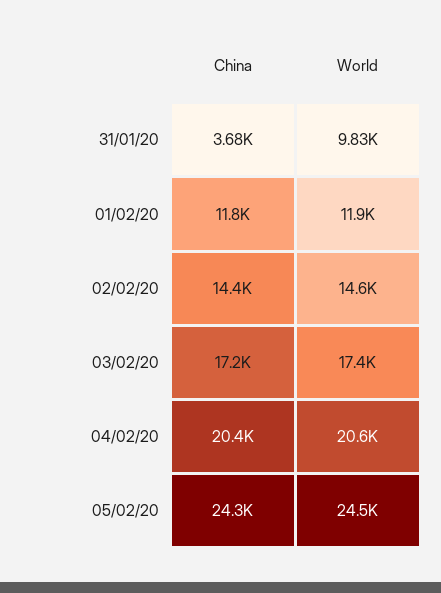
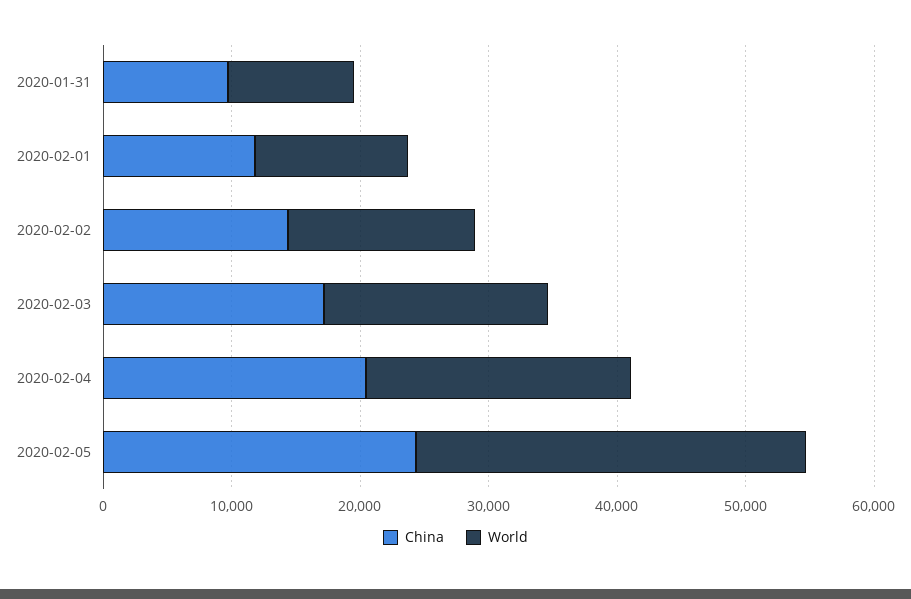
  {
    "China": {
-     "31/01/20": 3680,
+     "31/01/20": 10000,
      "01/02/20": 11800,
      "02/02/20": 14400,
      "03/02/20": 17200,
      "04/02/20": 20400,
      "05/02/20": 24300
    },
    "World": {
      "31/01/20": 9830,
      "01/02/20": 11900,
      "02/02/20": 14600,
      "03/02/20": 17400,
      "04/02/20": 20600,
-     "05/02/20": 24500
+     "05/02/20": 30000
    }
  }

